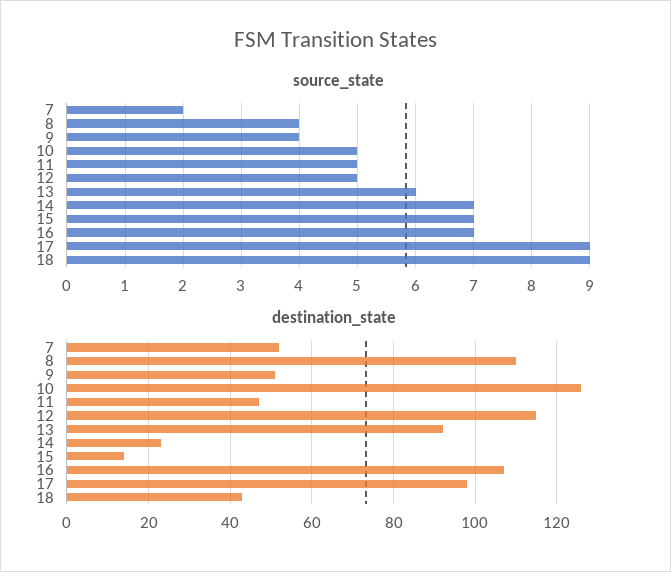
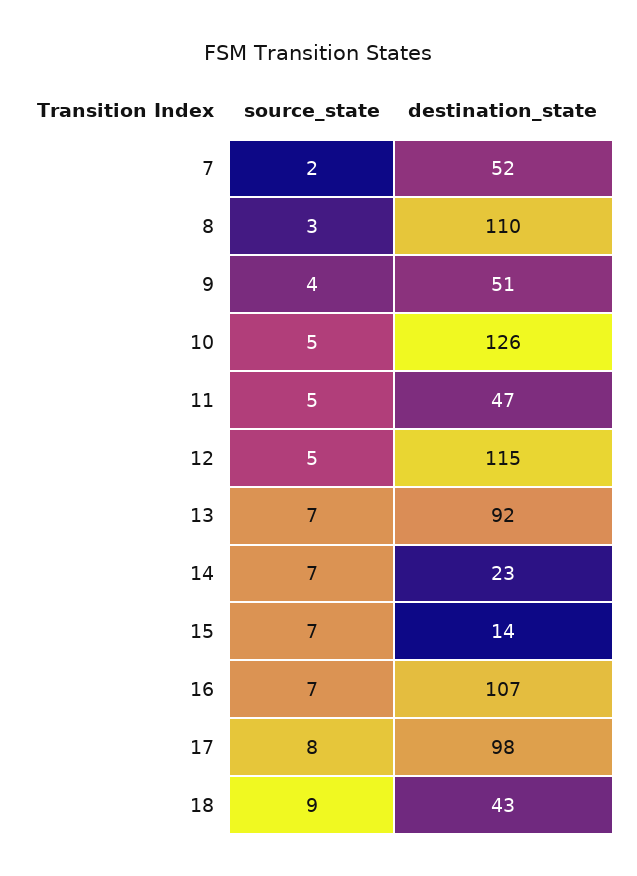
  {
    "source_state": {
      "7": 2,
-     "8": 4,
+     "8": 3,
      "9": 4,
      "10": 5,
      "11": 5,
      "12": 5,
-     "13": 6,
+     "13": 7,
      "14": 7,
      "15": 7,
      "16": 7,
-     "17": 9,
+     "17": 8,
      "18": 9
    },
    "destination_state": {
      "7": 52,
      "8": 110,
      "9": 51,
      "10": 126,
      "11": 47,
      "12": 115,
      "13": 92,
      "14": 23,
      "15": 14,
      "16": 107,
      "17": 98,
      "18": 43
    }
  }

